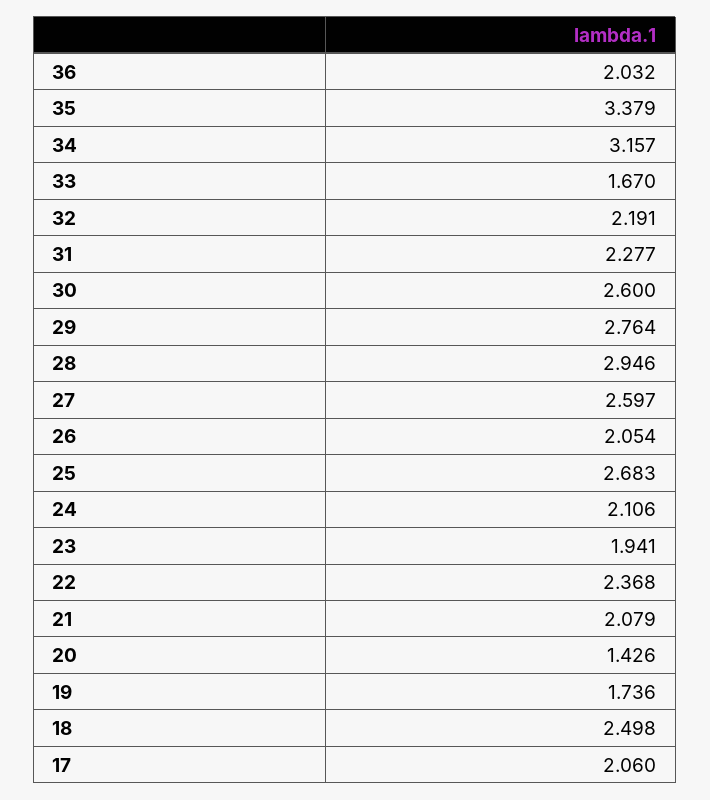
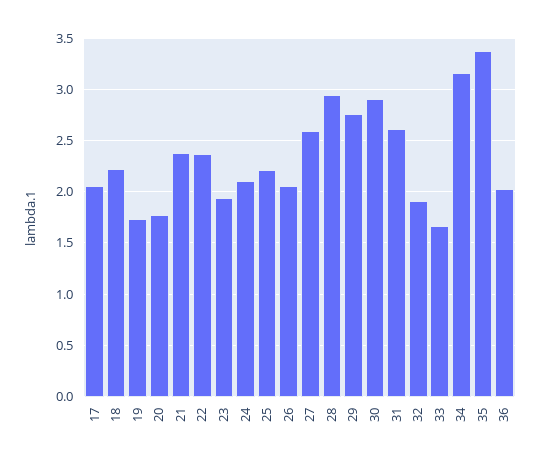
  {
    "36": 2.032,
    "35": 3.379,
    "34": 3.157,
    "33": 1.67,
-   "32": 2.191,
+   "32": 1.9,
-   "31": 2.277,
+   "31": 2.6,
-   "30": 2.6,
+   "30": 2.9,
    "29": 2.764,
    "28": 2.946,
    "27": 2.597,
    "26": 2.054,
-   "25": 2.683,
+   "25": 2.2,
    "24": 2.106,
    "23": 1.941,
    "22": 2.368,
-   "21": 2.079,
+   "21": 2.4,
-   "20": 1.426,
+   "20": 1.8,
    "19": 1.736,
-   "18": 2.498,
+   "18": 2.2,
    "17": 2.06
  }

